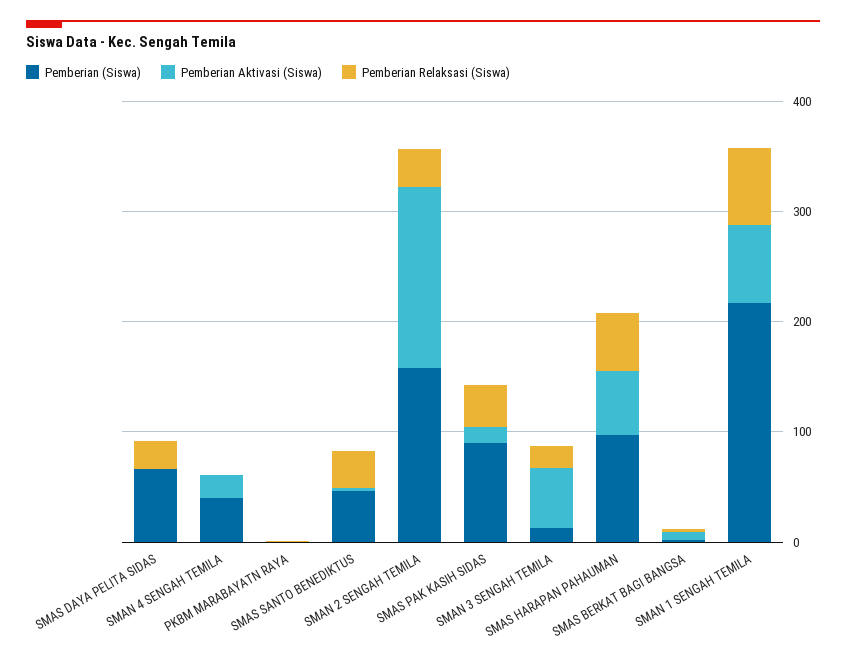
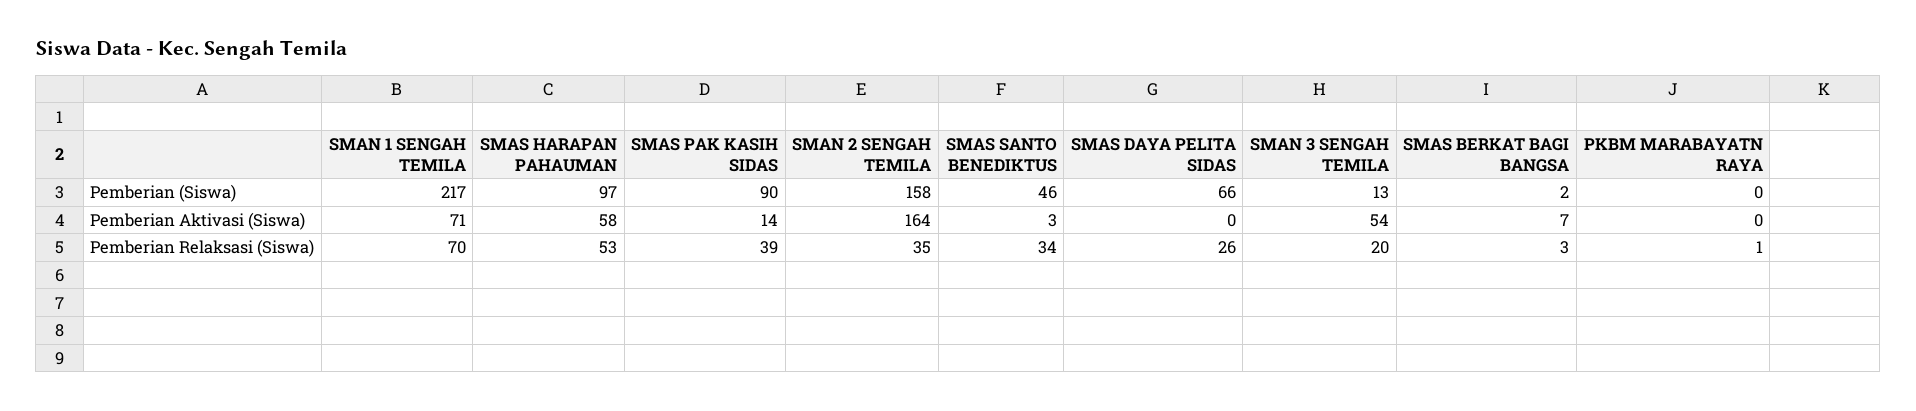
  {
    "Pemberian (Siswa)": {
      "SMAS DAYA PELITA SIDAS": 66,
-     "SMAN 4 SENGAH TEMILA": 40,
      "PKBM MARABAYATN RAYA": 0,
      "SMAS SANTO BENEDIKTUS": 46,
      "SMAN 2 SENGAH TEMILA": 158,
      "SMAS PAK KASIH SIDAS": 90,
      "SMAN 3 SENGAH TEMILA": 13,
      "SMAS HARAPAN PAHAUMAN": 97,
      "SMAS BERKAT BAGI BANGSA": 2,
      "SMAN 1 SENGAH TEMILA": 217
    },
    "Pemberian Aktivasi (Siswa)": {
      "SMAS DAYA PELITA SIDAS": 0,
-     "SMAN 4 SENGAH TEMILA": 20,
      "PKBM MARABAYATN RAYA": 0,
      "SMAS SANTO BENEDIKTUS": 3,
      "SMAN 2 SENGAH TEMILA": 164,
      "SMAS PAK KASIH SIDAS": 14,
      "SMAN 3 SENGAH TEMILA": 54,
      "SMAS HARAPAN PAHAUMAN": 58,
      "SMAS BERKAT BAGI BANGSA": 7,
      "SMAN 1 SENGAH TEMILA": 71
    },
    "Pemberian Relaksasi (Siswa)": {
      "SMAS DAYA PELITA SIDAS": 26,
-     "SMAN 4 SENGAH TEMILA": 0,
      "PKBM MARABAYATN RAYA": 1,
      "SMAS SANTO BENEDIKTUS": 34,
      "SMAN 2 SENGAH TEMILA": 35,
      "SMAS PAK KASIH SIDAS": 39,
      "SMAN 3 SENGAH TEMILA": 20,
      "SMAS HARAPAN PAHAUMAN": 53,
      "SMAS BERKAT BAGI BANGSA": 3,
      "SMAN 1 SENGAH TEMILA": 70
    }
  }

